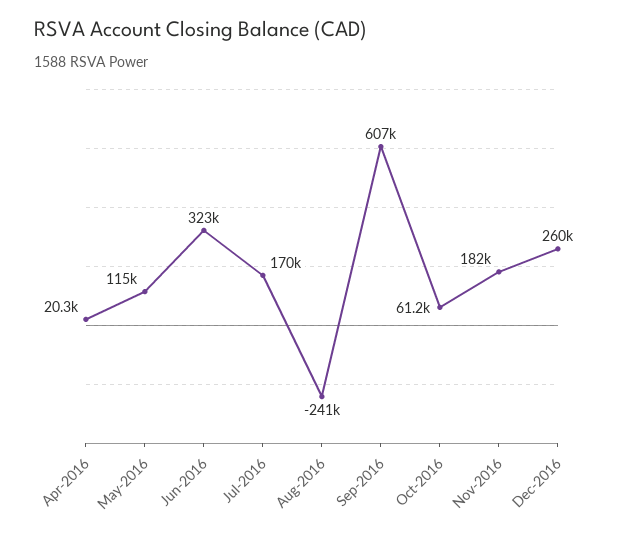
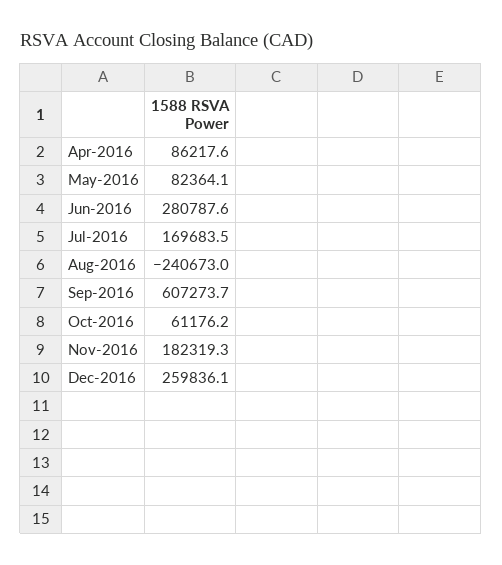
  {
-   "Apr-2016": 20300,
+   "Apr-2016": 86217.6,
-   "May-2016": 115000,
+   "May-2016": 82364.1,
-   "Jun-2016": 323000,
+   "Jun-2016": 280787.6,
    "Jul-2016": 169683.5,
    "Aug-2016": -240673,
    "Sep-2016": 607273.7,
    "Oct-2016": 61176.2,
    "Nov-2016": 182319.3,
    "Dec-2016": 259836.1
  }

